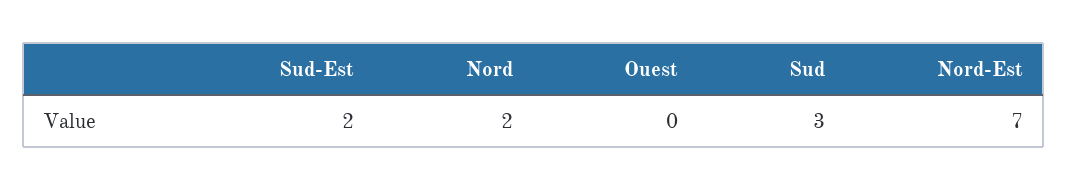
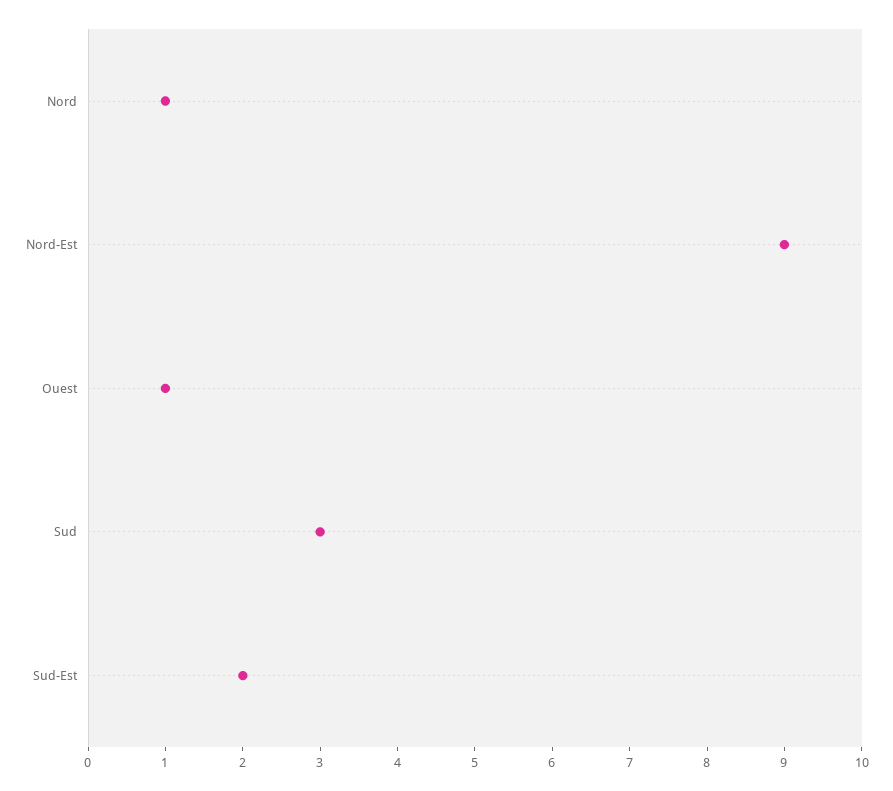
  {
    "Sud-Est": 2,
-   "Nord": 2,
+   "Nord": 1,
-   "Ouest": 0,
+   "Ouest": 1,
    "Sud": 3,
-   "Nord-Est": 7
+   "Nord-Est": 9
  }

